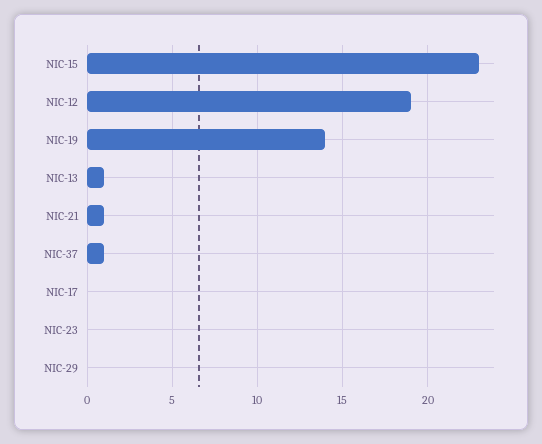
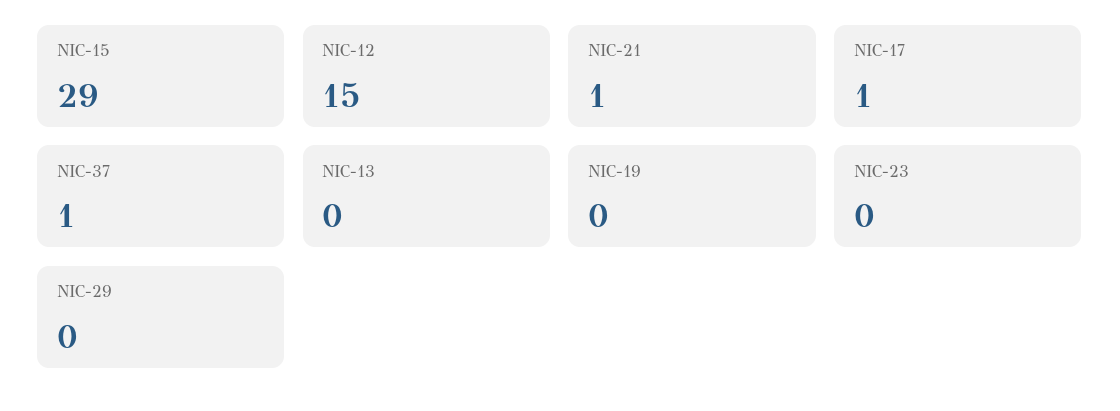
  {
-   "NIC-15": 23,
+   "NIC-15": 29,
-   "NIC-12": 19,
+   "NIC-12": 15,
-   "NIC-19": 14,
+   "NIC-19": 0,
-   "NIC-13": 1,
+   "NIC-13": 0,
    "NIC-21": 1,
    "NIC-37": 1,
-   "NIC-17": 0,
+   "NIC-17": 1,
    "NIC-23": 0,
    "NIC-29": 0
  }

